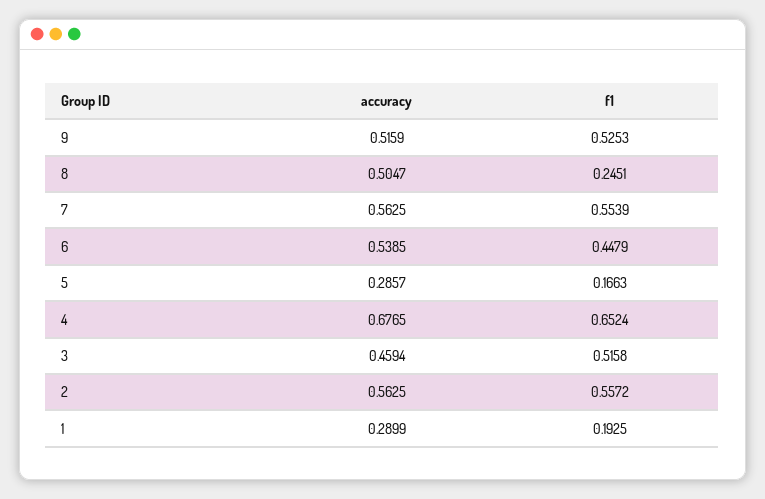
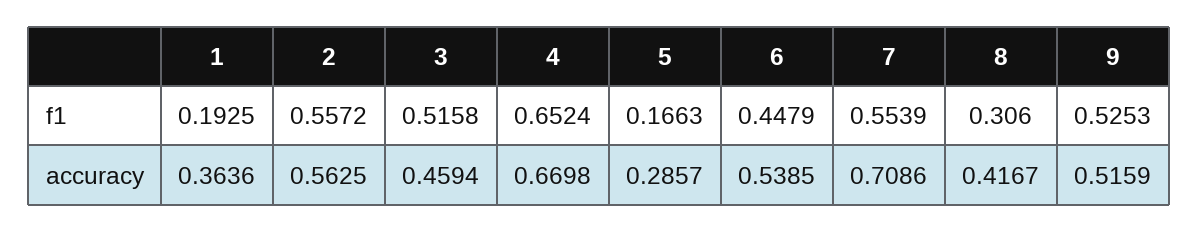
  {
    "accuracy": {
      "9": 0.5159,
-     "8": 0.5047,
+     "8": 0.4167,
-     "7": 0.5625,
+     "7": 0.7086,
      "6": 0.5385,
      "5": 0.2857,
-     "4": 0.6765,
+     "4": 0.6698,
      "3": 0.4594,
      "2": 0.5625,
-     "1": 0.2899
+     "1": 0.3636
    },
    "f1": {
      "9": 0.5253,
-     "8": 0.2451,
+     "8": 0.306,
      "7": 0.5539,
      "6": 0.4479,
      "5": 0.1663,
      "4": 0.6524,
      "3": 0.5158,
      "2": 0.5572,
      "1": 0.1925
    }
  }

